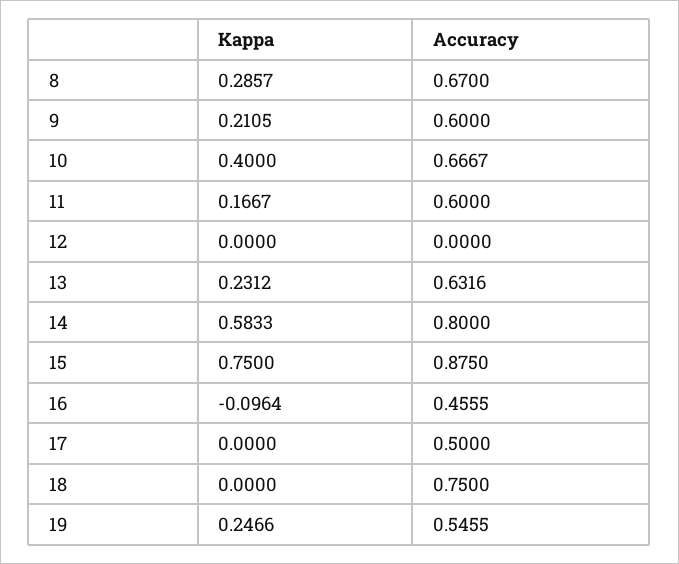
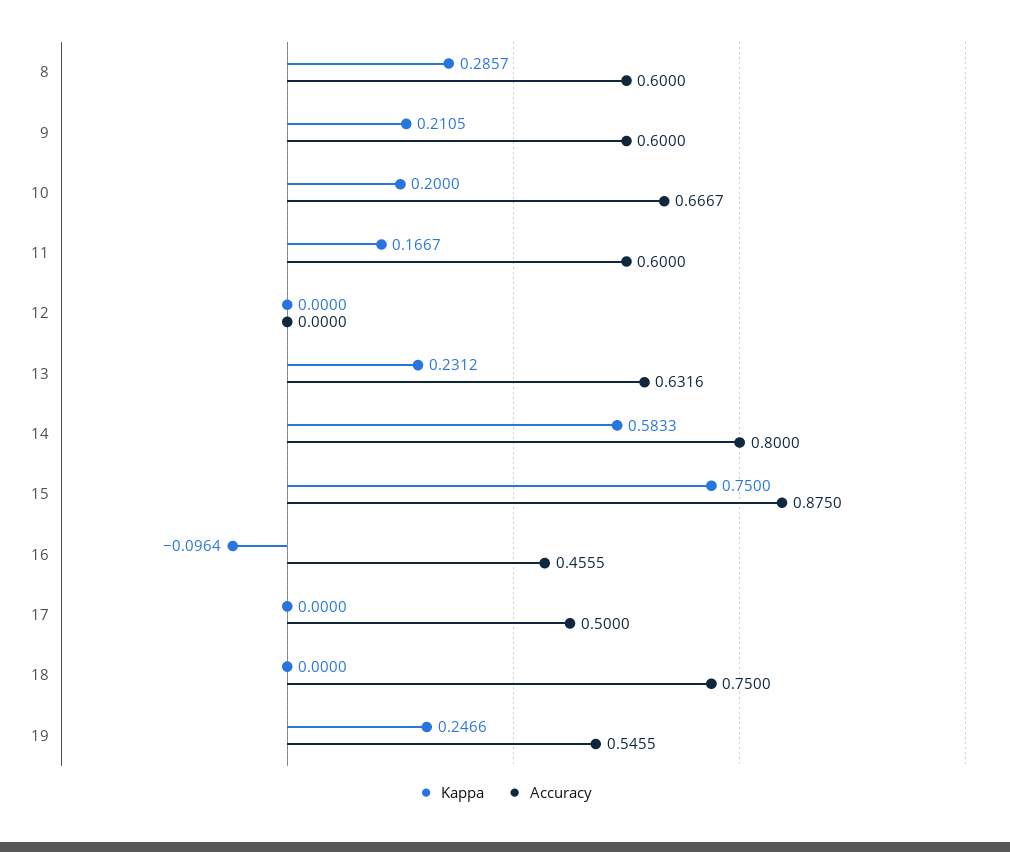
  {
    "Kappa": {
      "8": 0.2857,
      "9": 0.2105,
-     "10": 0.4,
+     "10": 0.2,
      "11": 0.1667,
      "12": 0,
      "13": 0.2312,
      "14": 0.5833,
      "15": 0.75,
      "16": -0.0964,
      "17": 0,
      "18": 0,
      "19": 0.2466
    },
    "Accuracy": {
-     "8": 0.67,
+     "8": 0.6,
      "9": 0.6,
      "10": 0.6667,
      "11": 0.6,
      "12": 0,
      "13": 0.6316,
      "14": 0.8,
      "15": 0.875,
      "16": 0.4555,
      "17": 0.5,
      "18": 0.75,
      "19": 0.5455
    }
  }

